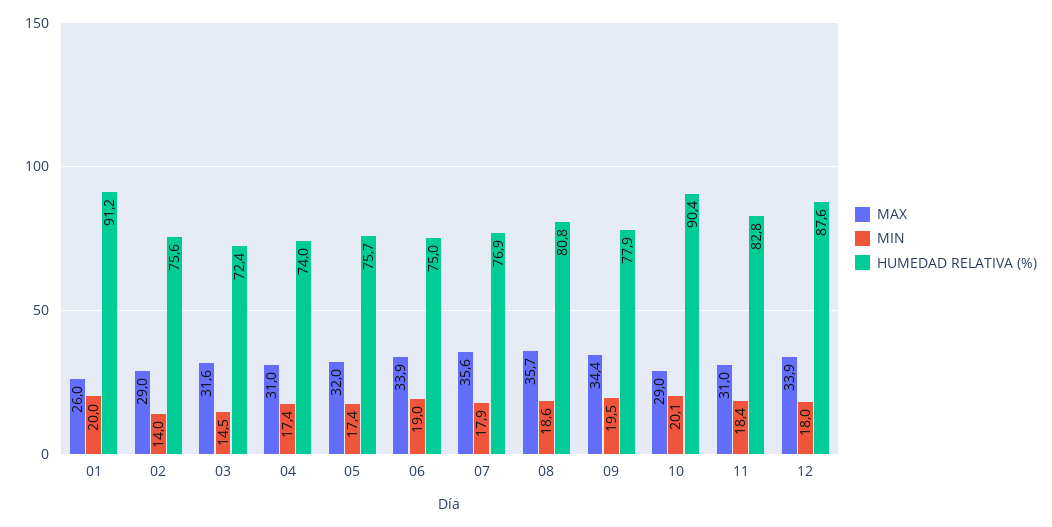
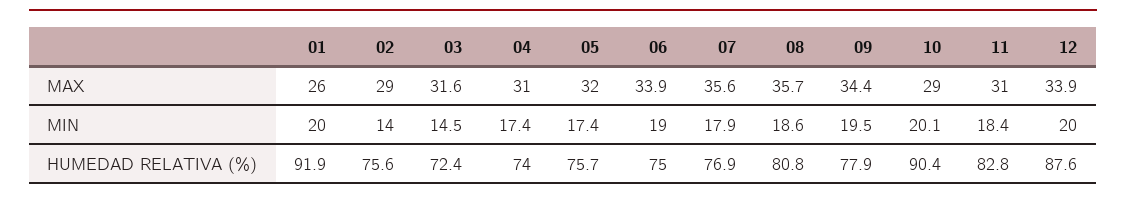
  {
    "MAX": {
      "01": 26,
      "02": 29,
      "03": 31.6,
      "04": 31,
      "05": 32,
      "06": 33.9,
      "07": 35.6,
      "08": 35.7,
      "09": 34.4,
      "10": 29,
      "11": 31,
      "12": 33.9
    },
    "MIN": {
      "01": 20,
      "02": 14,
      "03": 14.5,
      "04": 17.4,
      "05": 17.4,
      "06": 19,
      "07": 17.9,
      "08": 18.6,
      "09": 19.5,
      "10": 20.1,
      "11": 18.4,
-     "12": 18
+     "12": 20
    },
    "HUMEDAD RELATIVA (%)": {
-     "01": 91.2,
+     "01": 91.9,
      "02": 75.6,
      "03": 72.4,
      "04": 74,
      "05": 75.7,
      "06": 75,
      "07": 76.9,
      "08": 80.8,
      "09": 77.9,
      "10": 90.4,
      "11": 82.8,
      "12": 87.6
    }
  }

